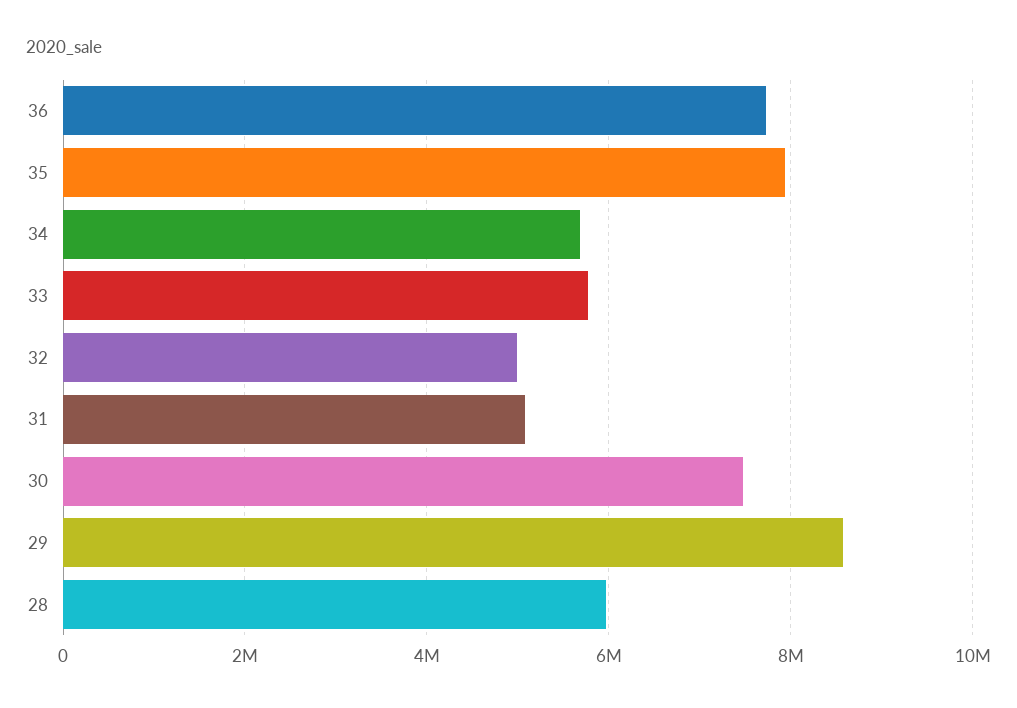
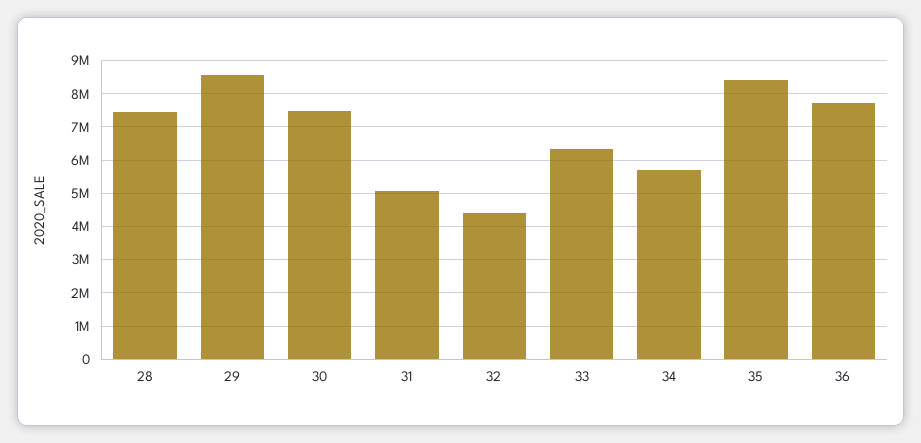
  {
    "36": 7800000,
-   "35": 8000000,
+   "35": 8400000,
    "34": 5600000,
-   "33": 5800000,
+   "33": 6400000,
-   "32": 5000000,
+   "32": 4400000,
    "31": 5000000,
    "30": 7400000,
    "29": 8600000,
-   "28": 6000000
+   "28": 7400000
  }

